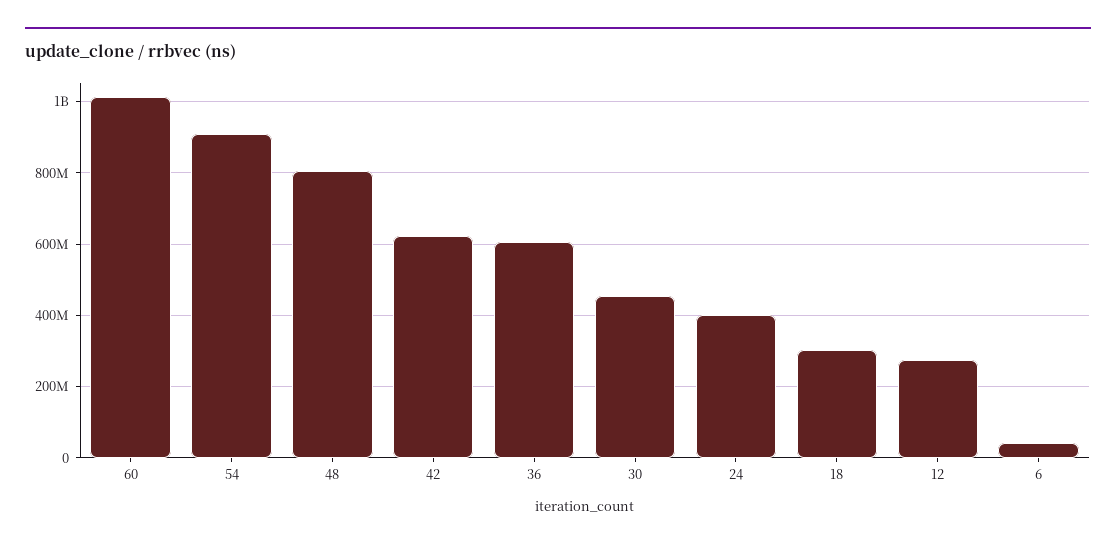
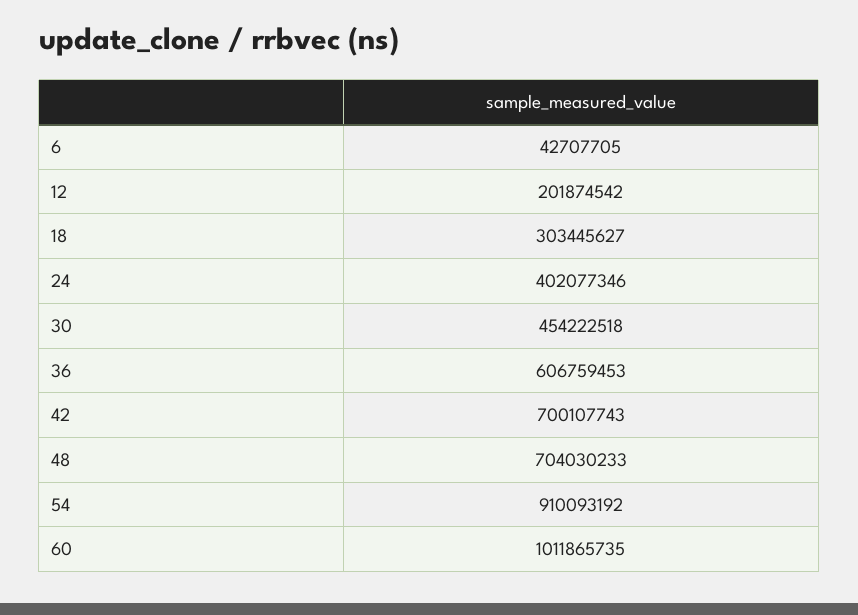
  {
    "60": 1011865735,
    "54": 910093192,
-   "48": 800000000,
+   "48": 704030233,
-   "42": 620000000,
+   "42": 700107743,
    "36": 606759453,
    "30": 454222518,
    "24": 402077346,
    "18": 303445627,
-   "12": 280000000,
+   "12": 201874542,
    "6": 42707705
  }

